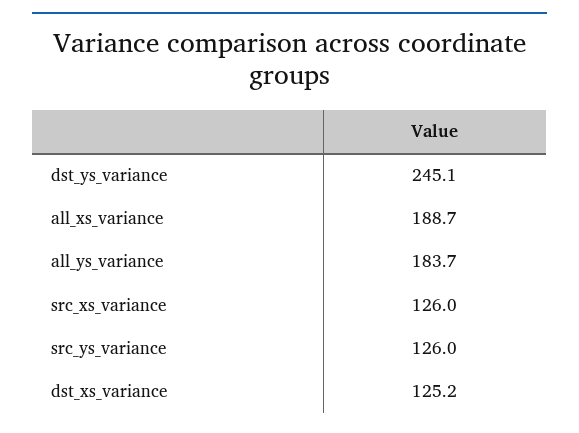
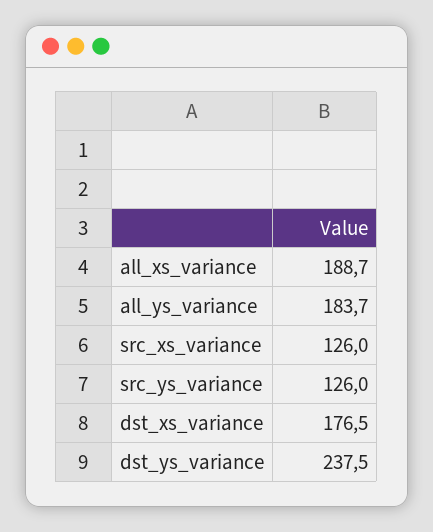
  {
-   "dst_ys_variance": 245.1,
+   "dst_ys_variance": 237.5,
    "all_xs_variance": 188.7,
    "all_ys_variance": 183.7,
    "src_xs_variance": 126,
    "src_ys_variance": 126,
-   "dst_xs_variance": 125.2
+   "dst_xs_variance": 176.5
  }

